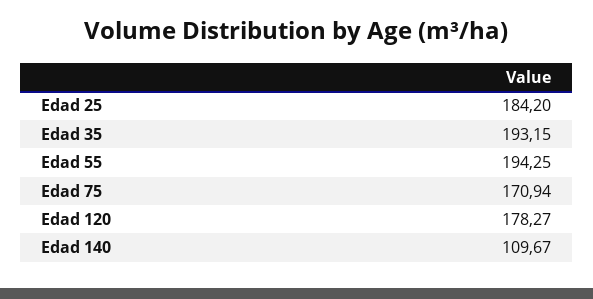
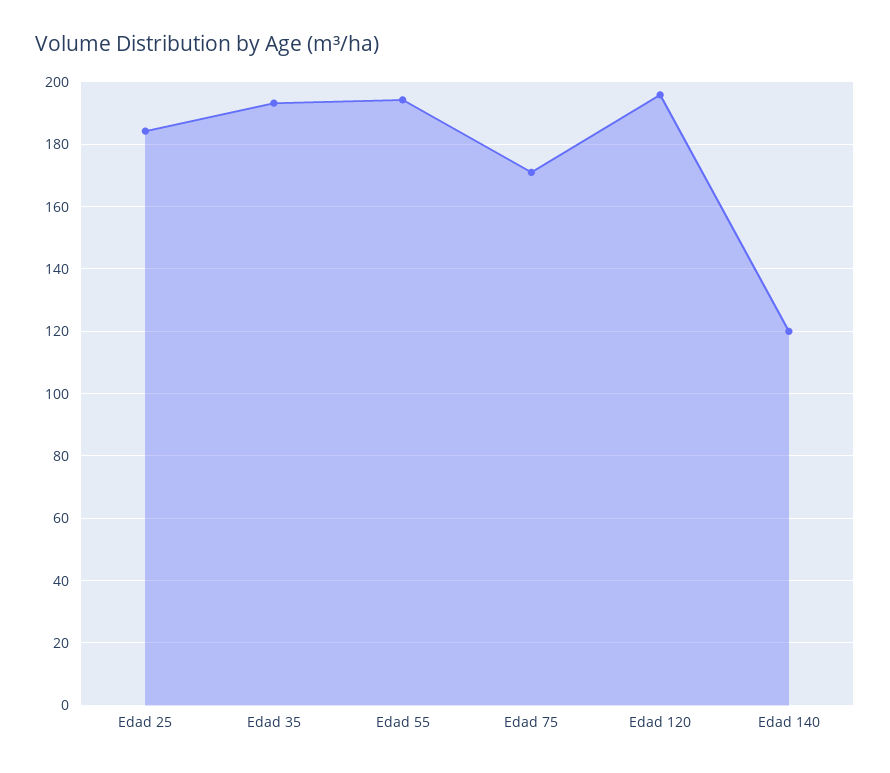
  {
    "Edad 25": 184.2,
    "Edad 35": 193.15,
    "Edad 55": 194.25,
    "Edad 75": 170.94,
-   "Edad 120": 178.27,
+   "Edad 120": 196,
-   "Edad 140": 109.67
+   "Edad 140": 120
  }

